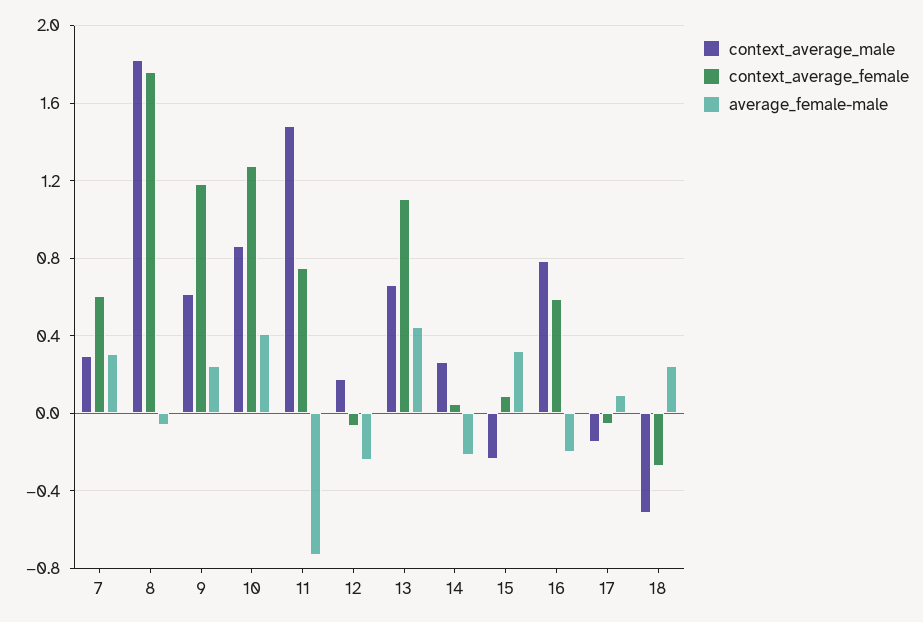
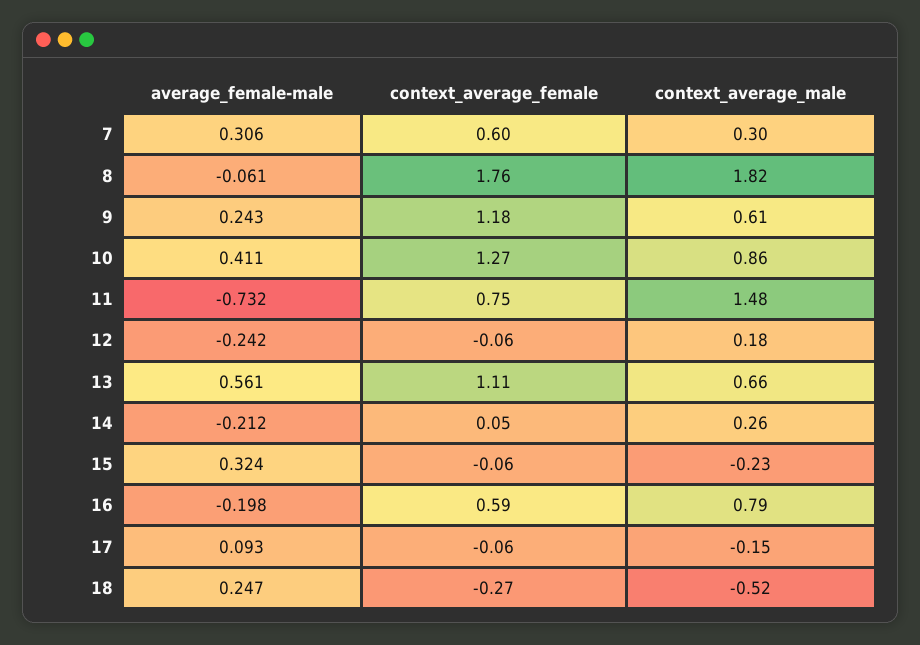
  {
    "context_average_male": {
      "7": 0.3,
      "8": 1.82,
      "9": 0.61,
      "10": 0.86,
      "11": 1.48,
      "12": 0.18,
      "13": 0.66,
      "14": 0.26,
      "15": -0.23,
      "16": 0.79,
      "17": -0.15,
      "18": -0.52
    },
    "context_average_female": {
      "7": 0.6,
      "8": 1.76,
      "9": 1.18,
      "10": 1.27,
      "11": 0.75,
      "12": -0.06,
      "13": 1.11,
      "14": 0.05,
-     "15": 0.1,
+     "15": -0.06,
      "16": 0.59,
      "17": -0.06,
      "18": -0.27
    },
    "average_female-male": {
      "7": 0.306,
      "8": -0.061,
      "9": 0.243,
      "10": 0.411,
      "11": -0.732,
      "12": -0.242,
-     "13": 0.45,
+     "13": 0.561,
      "14": -0.212,
      "15": 0.324,
      "16": -0.198,
      "17": 0.093,
      "18": 0.247
    }
  }

